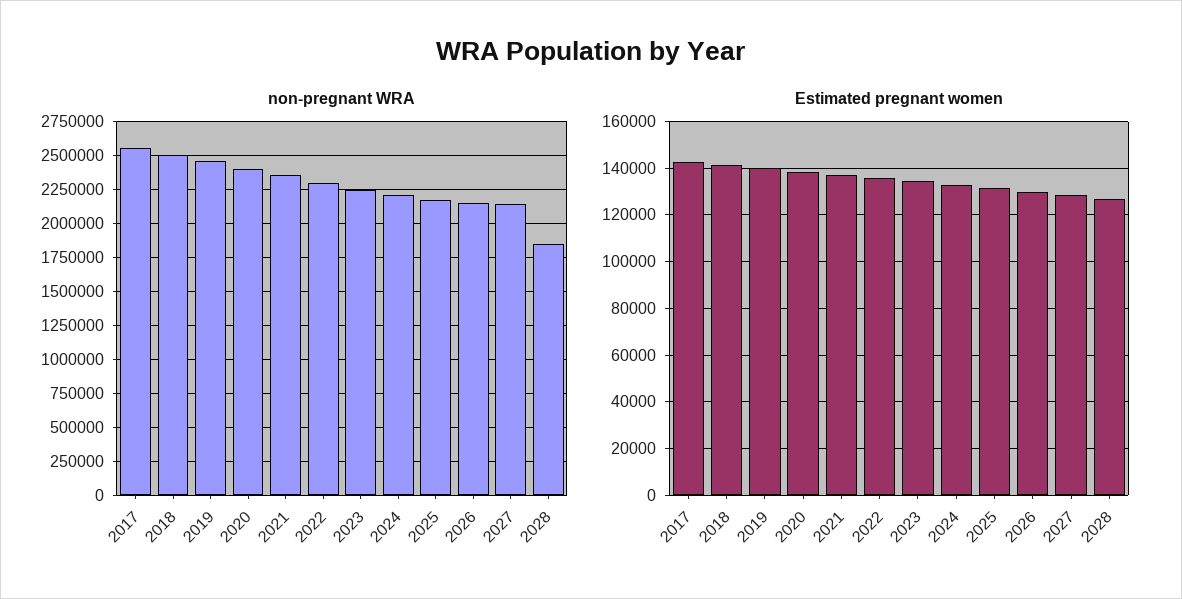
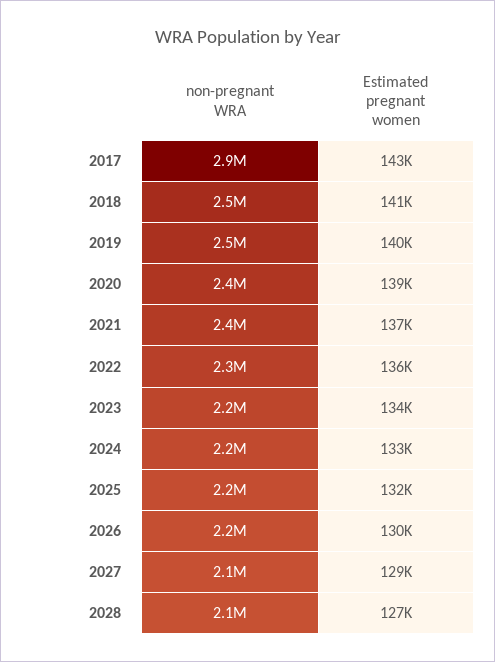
  {
    "non-pregnant WRA": {
-     "2017": 2550000,
+     "2017": 2900000,
      "2018": 2500000,
      "2019": 2500000,
      "2020": 2400000,
      "2021": 2400000,
      "2022": 2300000,
      "2023": 2200000,
      "2024": 2200000,
      "2025": 2200000,
      "2026": 2200000,
      "2027": 2100000,
-     "2028": 1850000
+     "2028": 2100000
    },
    "Estimated pregnant women": {
      "2017": 143000,
      "2018": 141000,
      "2019": 140000,
      "2020": 139000,
      "2021": 137000,
      "2022": 136000,
      "2023": 134000,
      "2024": 133000,
      "2025": 132000,
      "2026": 130000,
      "2027": 129000,
      "2028": 127000
    }
  }

